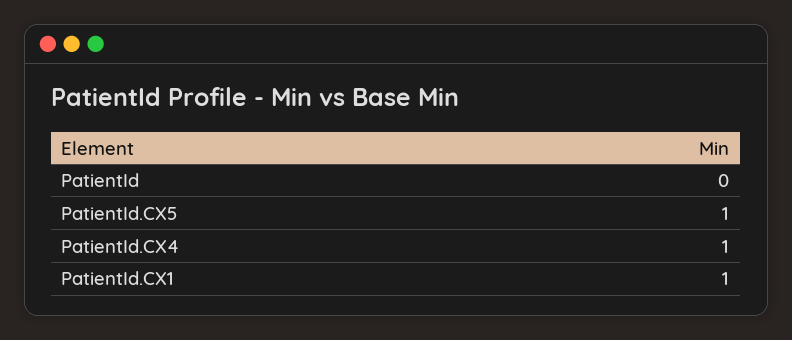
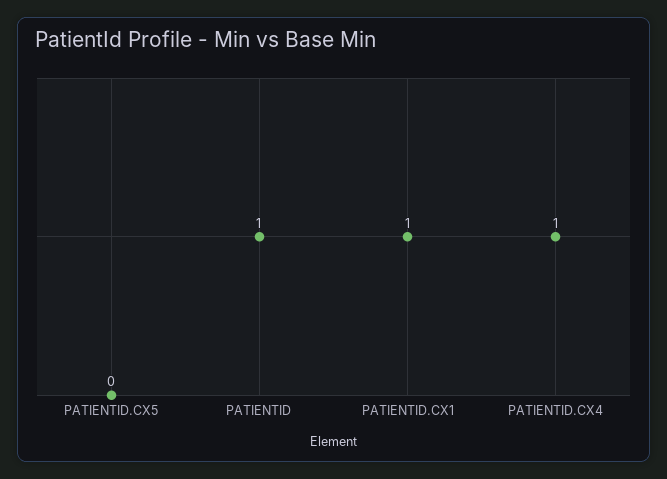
  {
-   "PatientId": 0,
+   "PatientId": 1,
-   "PatientId.CX5": 1,
+   "PatientId.CX5": 0,
    "PatientId.CX4": 1,
    "PatientId.CX1": 1
  }

